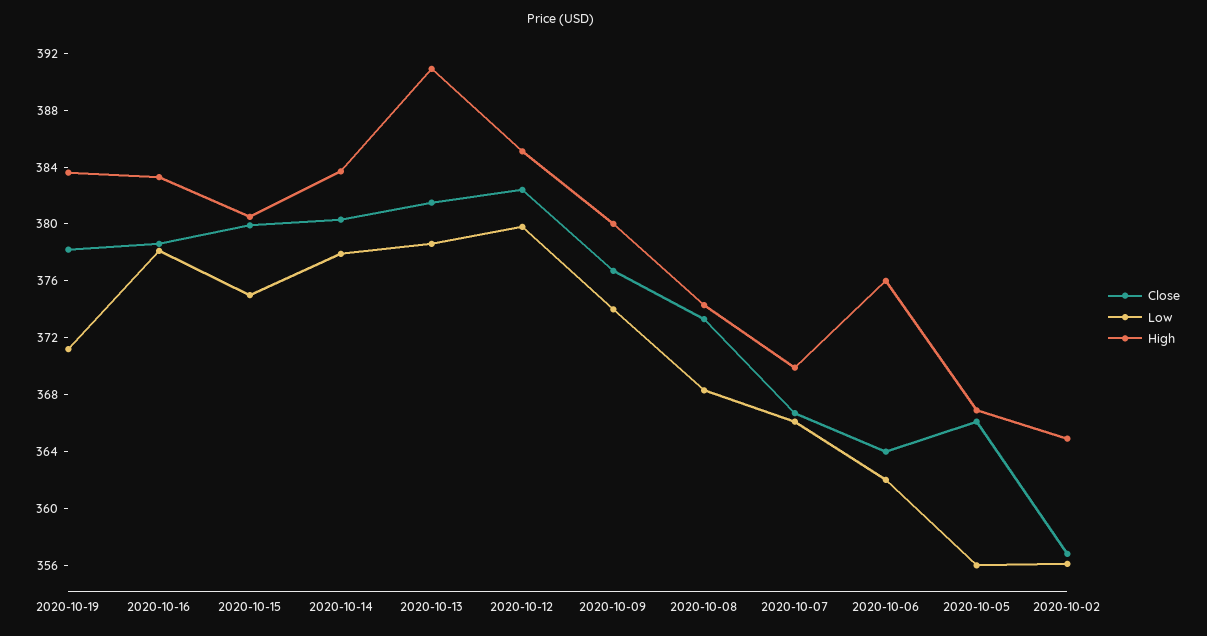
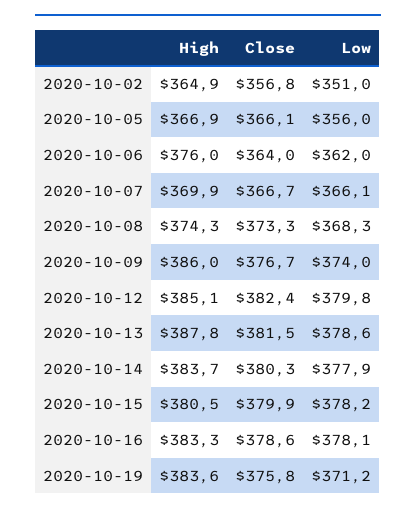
  {
    "Close": {
-     "2020-10-19": 378,
+     "2020-10-19": 375.8,
      "2020-10-16": 378.6,
      "2020-10-15": 379.9,
      "2020-10-14": 380.3,
      "2020-10-13": 381.5,
      "2020-10-12": 382.4,
      "2020-10-09": 376.7,
      "2020-10-08": 373.3,
      "2020-10-07": 366.7,
      "2020-10-06": 364,
      "2020-10-05": 366.1,
      "2020-10-02": 356.8
    },
    "Low": {
      "2020-10-19": 371.2,
      "2020-10-16": 378.1,
-     "2020-10-15": 375,
+     "2020-10-15": 378.2,
      "2020-10-14": 377.9,
      "2020-10-13": 378.6,
      "2020-10-12": 379.8,
      "2020-10-09": 374,
      "2020-10-08": 368.3,
      "2020-10-07": 366.1,
      "2020-10-06": 362,
      "2020-10-05": 356,
-     "2020-10-02": 356
+     "2020-10-02": 351
    },
    "High": {
      "2020-10-19": 383.6,
      "2020-10-16": 383.3,
      "2020-10-15": 380.5,
      "2020-10-14": 383.7,
-     "2020-10-13": 391,
+     "2020-10-13": 387.8,
      "2020-10-12": 385.1,
-     "2020-10-09": 380,
+     "2020-10-09": 386,
      "2020-10-08": 374.3,
      "2020-10-07": 369.9,
      "2020-10-06": 376,
      "2020-10-05": 366.9,
      "2020-10-02": 364.9
    }
  }

